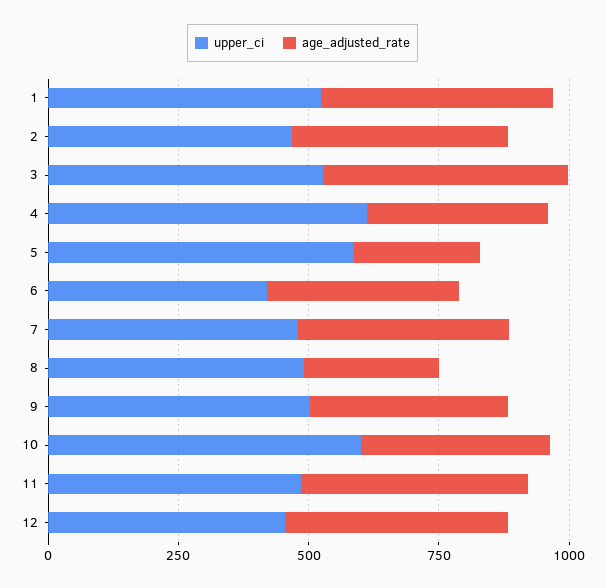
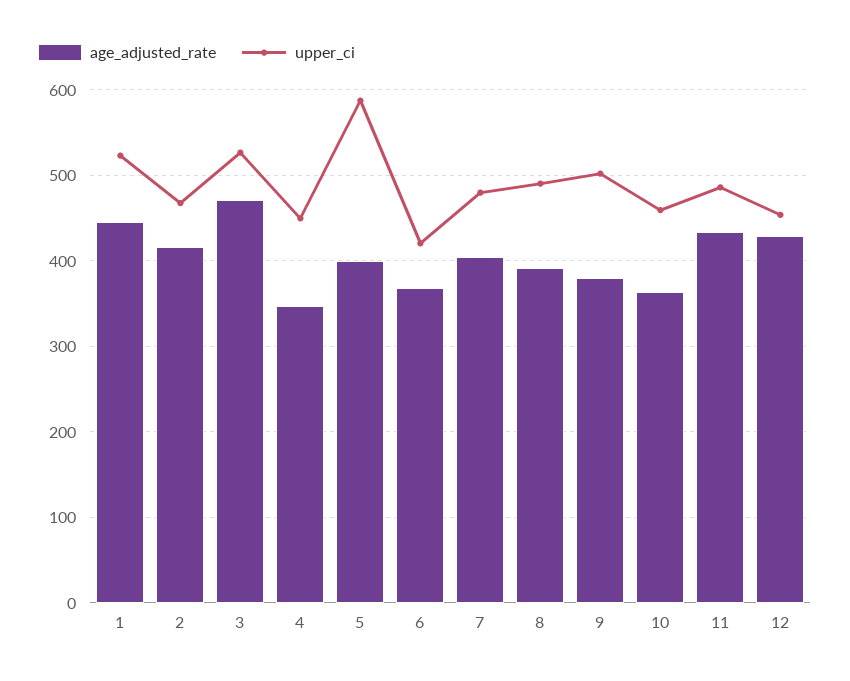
  {
    "upper_ci": {
      "1": 520,
      "2": 470,
      "3": 530,
-     "4": 600,
+     "4": 450,
      "5": 590,
      "6": 420,
      "7": 480,
      "8": 490,
      "9": 500,
-     "10": 600,
+     "10": 460,
      "11": 490,
      "12": 450
    },
    "age_adjusted_rate": {
      "1": 450,
      "2": 420,
      "3": 470,
      "4": 350,
-     "5": 250,
+     "5": 400,
      "6": 370,
      "7": 410,
-     "8": 250,
+     "8": 390,
      "9": 380,
      "10": 360,
      "11": 430,
      "12": 430
    }
  }

